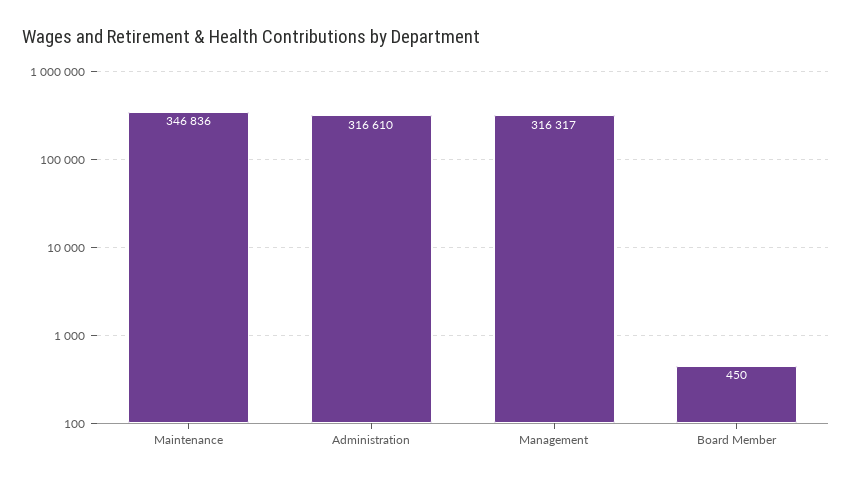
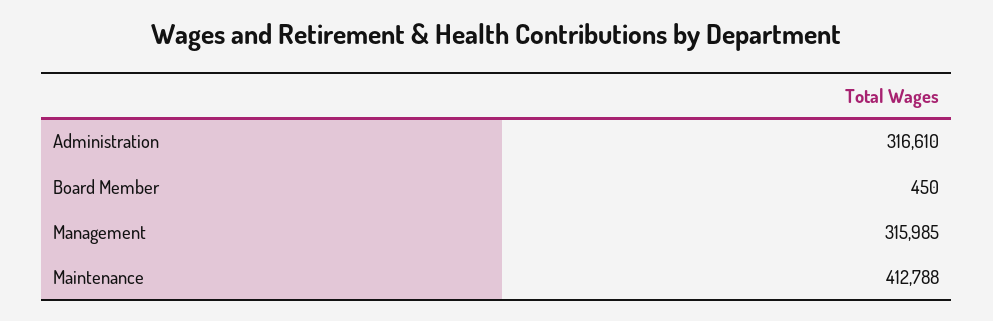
  {
-   "Maintenance": 346836,
+   "Maintenance": 412788,
    "Administration": 316610,
-   "Management": 316317,
+   "Management": 315985,
    "Board Member": 450
  }

